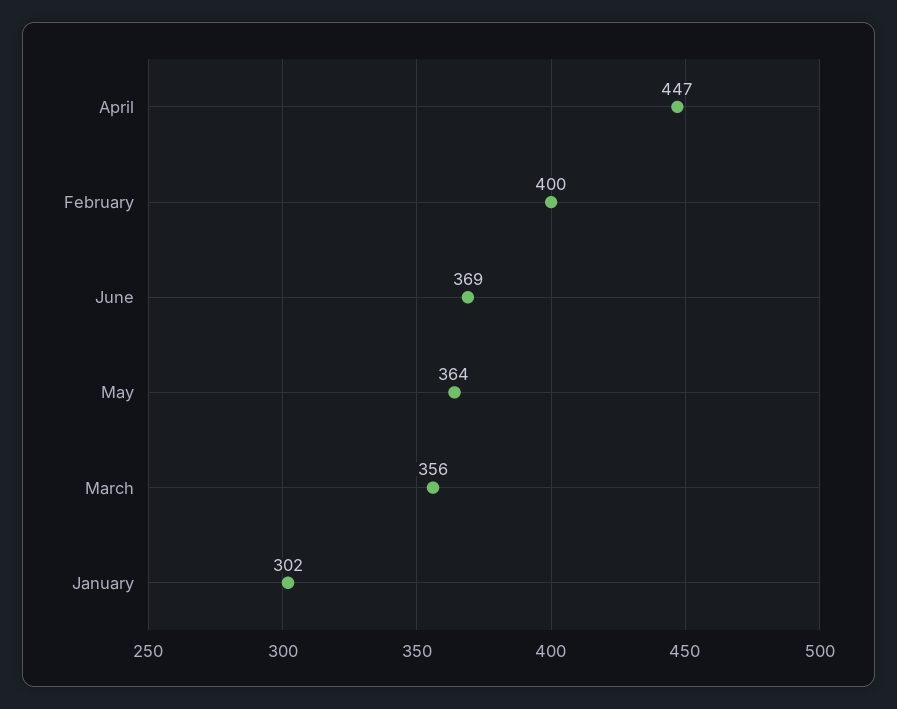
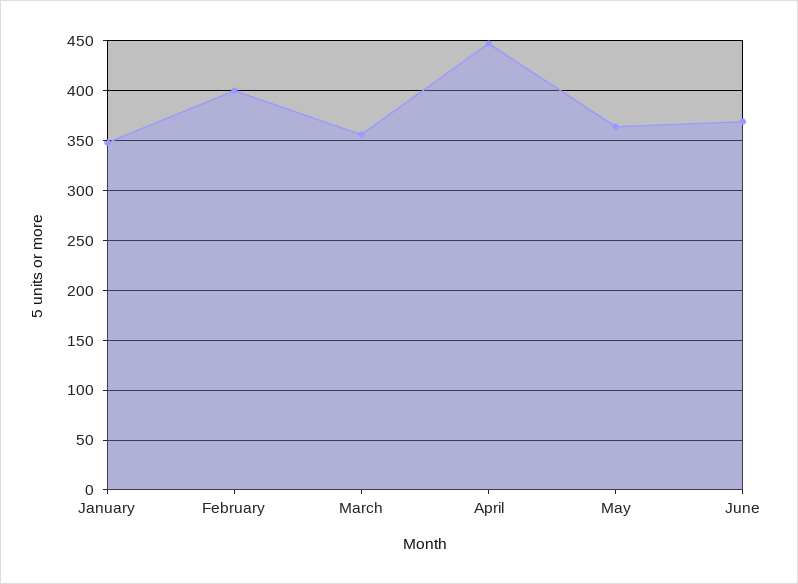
  {
    "April": 447,
    "February": 400,
    "June": 369,
    "May": 364,
    "March": 356,
-   "January": 302
+   "January": 350
  }

